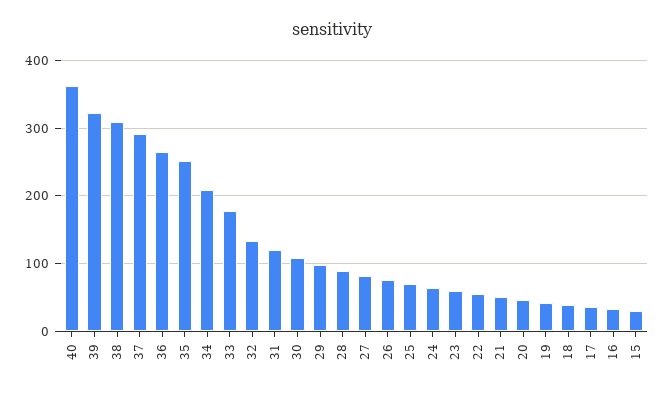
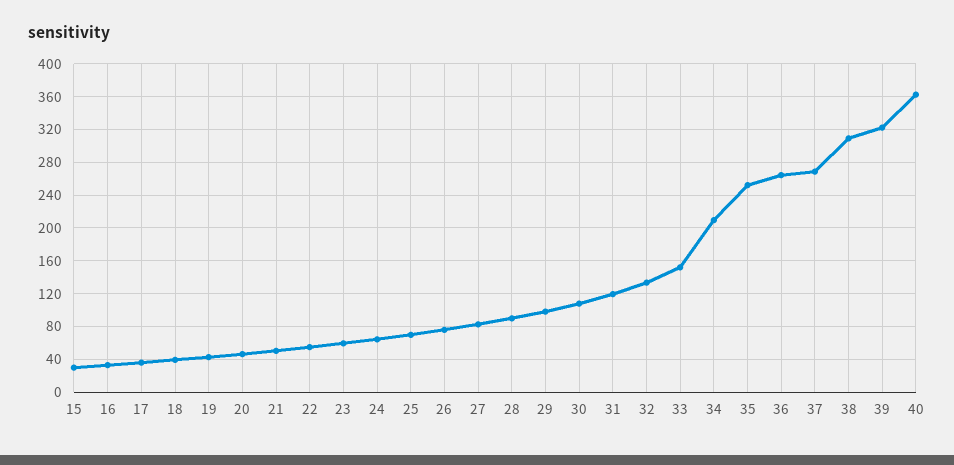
  {
    "40": 360,
    "39": 320,
    "38": 310,
-   "37": 290,
+   "37": 270,
    "36": 260,
    "35": 250,
    "34": 210,
-   "33": 180,
+   "33": 150,
    "32": 130,
    "31": 120,
    "30": 110,
    "29": 100,
    "28": 90,
    "27": 80,
    "26": 80,
    "25": 70,
    "24": 60,
    "23": 60,
    "22": 50,
    "21": 50,
    "20": 50,
    "19": 40,
    "18": 40,
    "17": 40,
    "16": 30,
    "15": 30
  }

